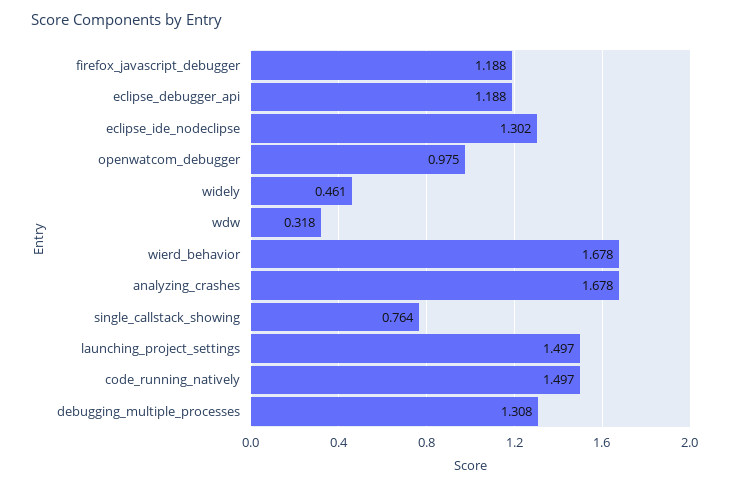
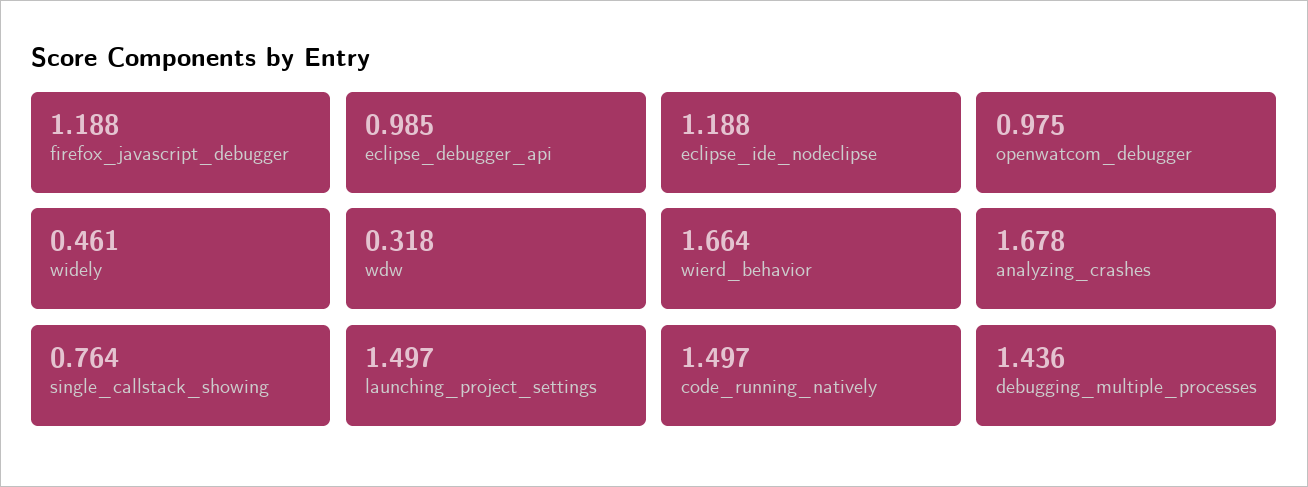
  {
    "firefox_javascript_debugger": 1.188,
-   "eclipse_debugger_api": 1.188,
+   "eclipse_debugger_api": 0.985,
-   "eclipse_ide_nodeclipse": 1.302,
+   "eclipse_ide_nodeclipse": 1.188,
    "openwatcom_debugger": 0.975,
    "widely": 0.461,
    "wdw": 0.318,
-   "wierd_behavior": 1.678,
+   "wierd_behavior": 1.664,
    "analyzing_crashes": 1.678,
    "single_callstack_showing": 0.764,
    "launching_project_settings": 1.497,
    "code_running_natively": 1.497,
-   "debugging_multiple_processes": 1.308
+   "debugging_multiple_processes": 1.436
  }

